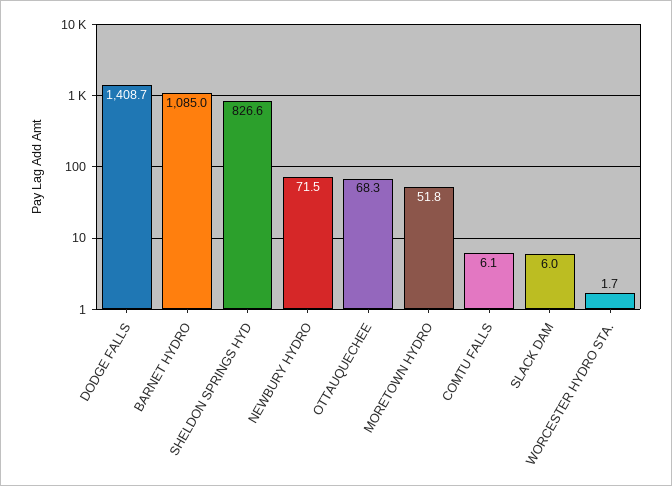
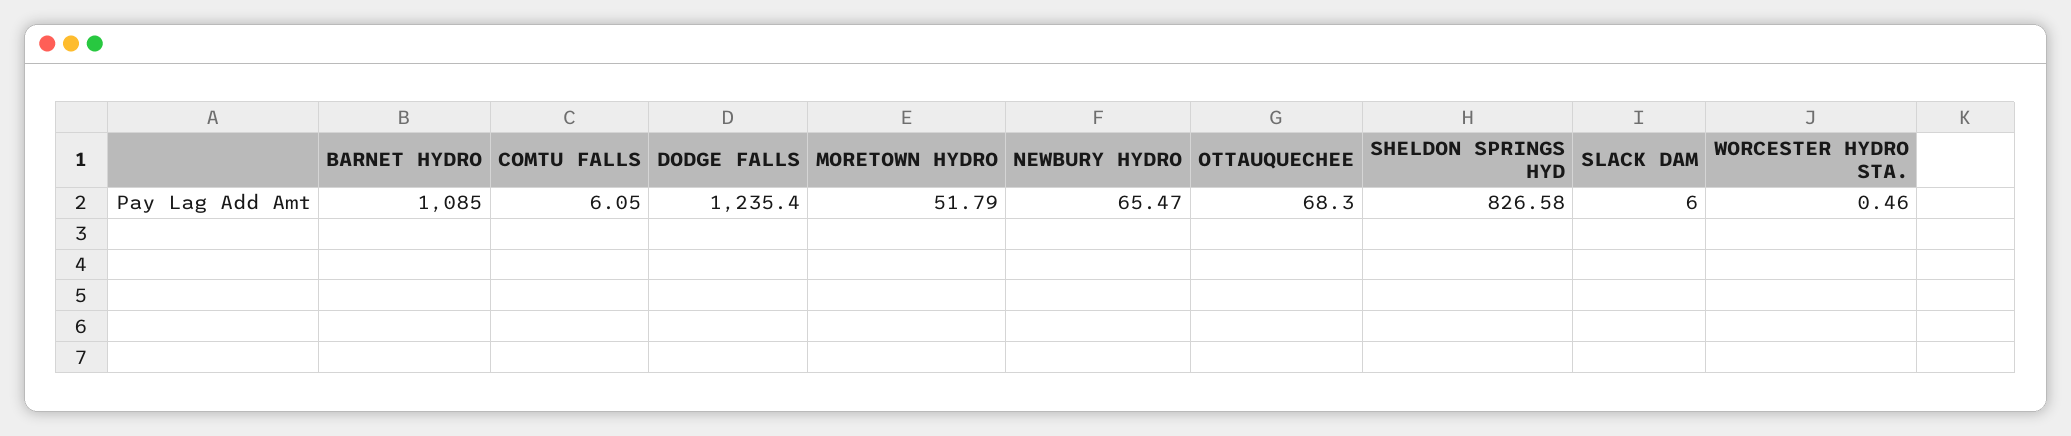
  {
-   "DODGE FALLS": 1408.7,
+   "DODGE FALLS": 1235.4,
    "BARNET HYDRO": 1085,
    "SHELDON SPRINGS HYD": 826.58,
-   "NEWBURY HYDRO": 71.5,
+   "NEWBURY HYDRO": 65.47,
    "OTTAUQUECHEE": 68.3,
    "MORETOWN HYDRO": 51.79,
    "COMTU FALLS": 6.05,
    "SLACK DAM": 6,
-   "WORCESTER HYDRO STA.": 1.7
+   "WORCESTER HYDRO STA.": 0.46
  }

